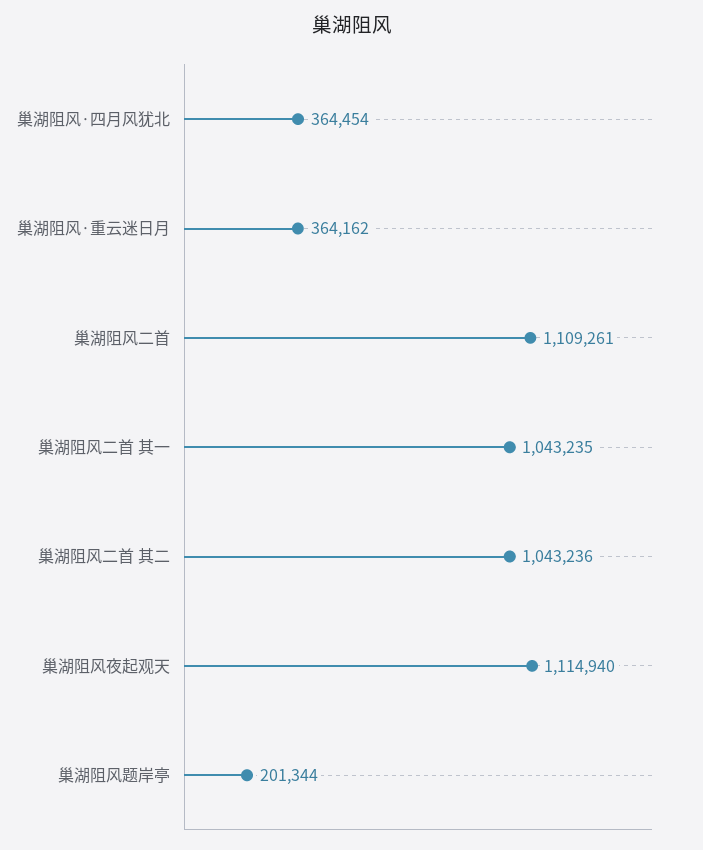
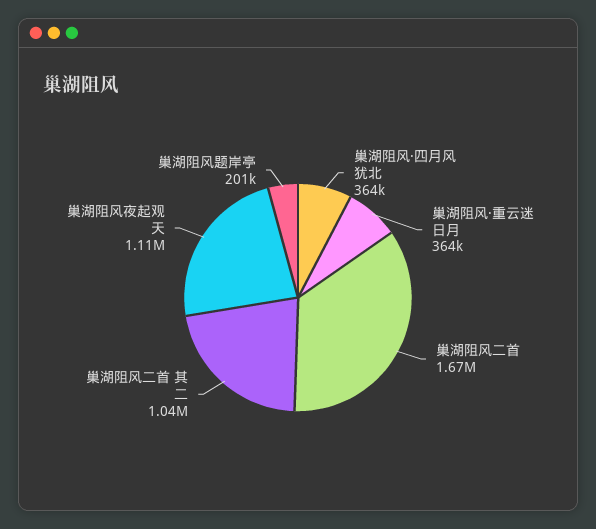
  {
    "巢湖阻风·四月风犹北": 364454,
    "巢湖阻风·重云迷日月": 364162,
-   "巢湖阻风二首": 1109261,
+   "巢湖阻风二首": 1670000,
-   "巢湖阻风二首 其一": 1043235,
    "巢湖阻风二首 其二": 1043236,
    "巢湖阻风夜起观天": 1114940,
    "巢湖阻风题岸亭": 201344
  }

